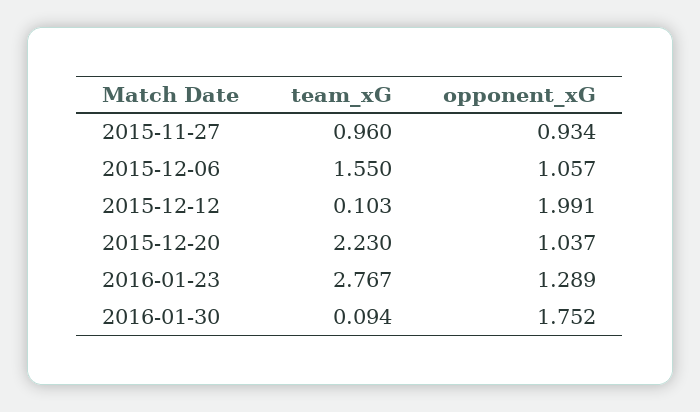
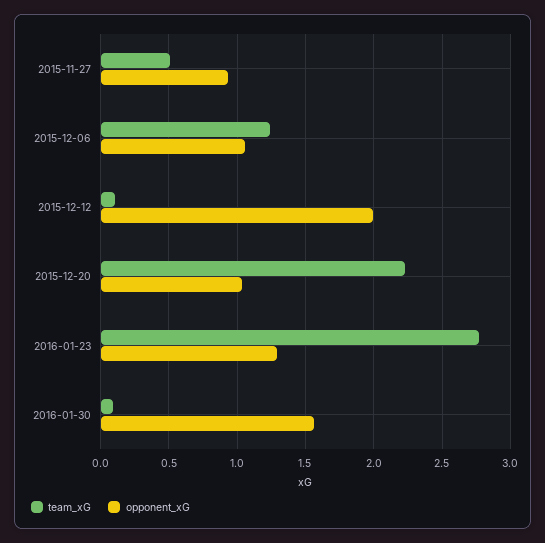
  {
    "team_xG": {
-     "2015-11-27": 0.96,
+     "2015-11-27": 0.5,
-     "2015-12-06": 1.55,
+     "2015-12-06": 1.25,
      "2015-12-12": 0.103,
      "2015-12-20": 2.23,
      "2016-01-23": 2.767,
      "2016-01-30": 0.094
    },
    "opponent_xG": {
      "2015-11-27": 0.934,
      "2015-12-06": 1.057,
      "2015-12-12": 1.991,
      "2015-12-20": 1.037,
      "2016-01-23": 1.289,
-     "2016-01-30": 1.752
+     "2016-01-30": 1.55
    }
  }

